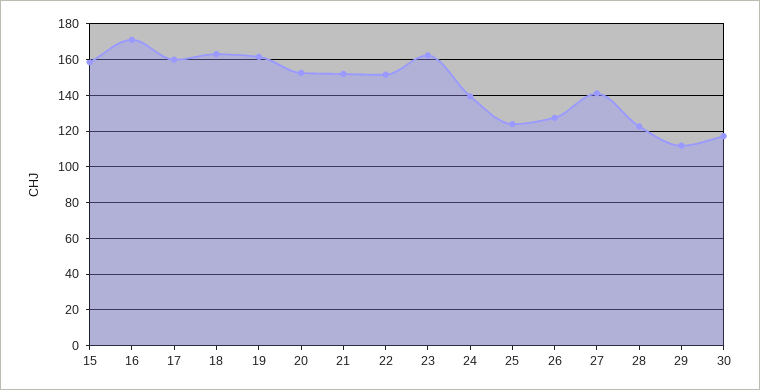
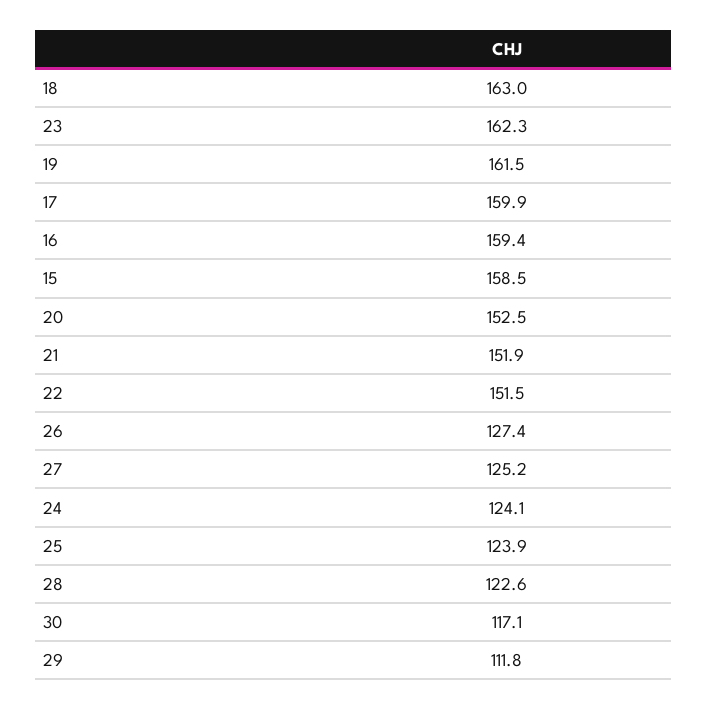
  {
    "15": 158.5,
-   "16": 170,
+   "16": 159.4,
    "17": 159.9,
    "18": 163,
    "19": 161.5,
    "20": 152.5,
    "21": 151.9,
    "22": 151.5,
    "23": 162.3,
-   "24": 140,
+   "24": 124.1,
    "25": 123.9,
    "26": 127.4,
-   "27": 140,
+   "27": 125.2,
    "28": 122.6,
    "29": 111.8,
    "30": 117.1
  }

